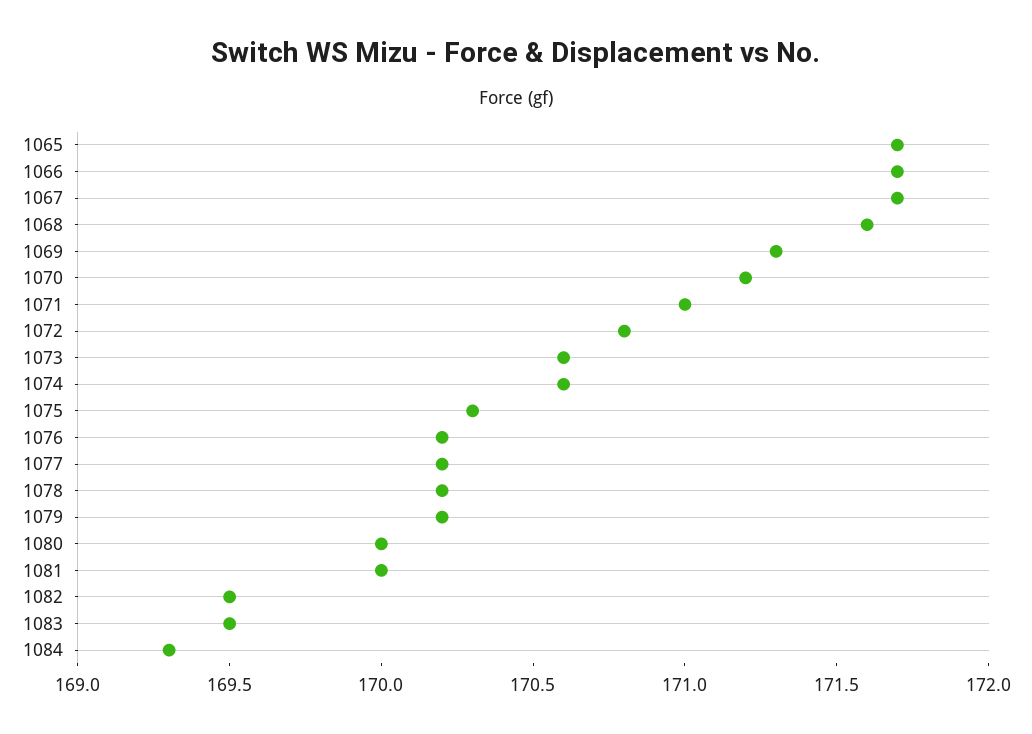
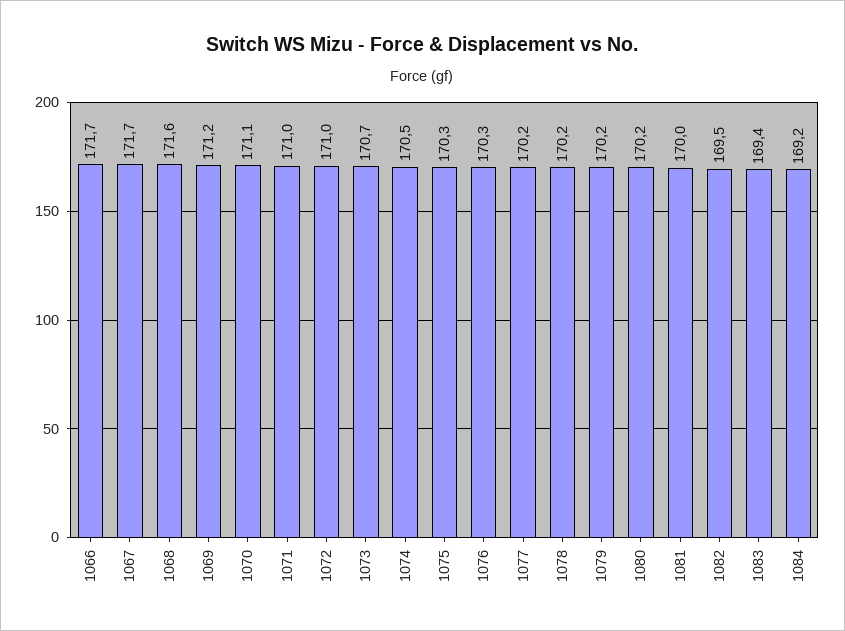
  {
-   "1065": 171.7,
    "1066": 171.7,
    "1067": 171.7,
    "1068": 171.6,
-   "1069": 171.3,
+   "1069": 171.2,
-   "1070": 171.2,
+   "1070": 171.1,
    "1071": 171,
-   "1072": 170.8,
+   "1072": 171,
-   "1073": 170.6,
+   "1073": 170.7,
-   "1074": 170.6,
+   "1074": 170.5,
    "1075": 170.3,
-   "1076": 170.2,
+   "1076": 170.3,
    "1077": 170.2,
    "1078": 170.2,
    "1079": 170.2,
-   "1080": 170,
+   "1080": 170.2,
    "1081": 170,
    "1082": 169.5,
-   "1083": 169.5,
+   "1083": 169.4,
-   "1084": 169.3
+   "1084": 169.2
  }

